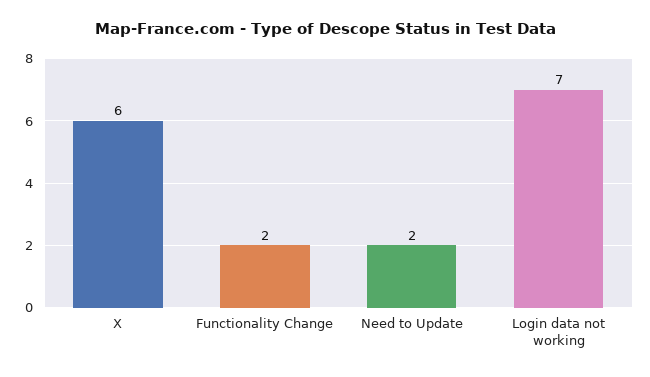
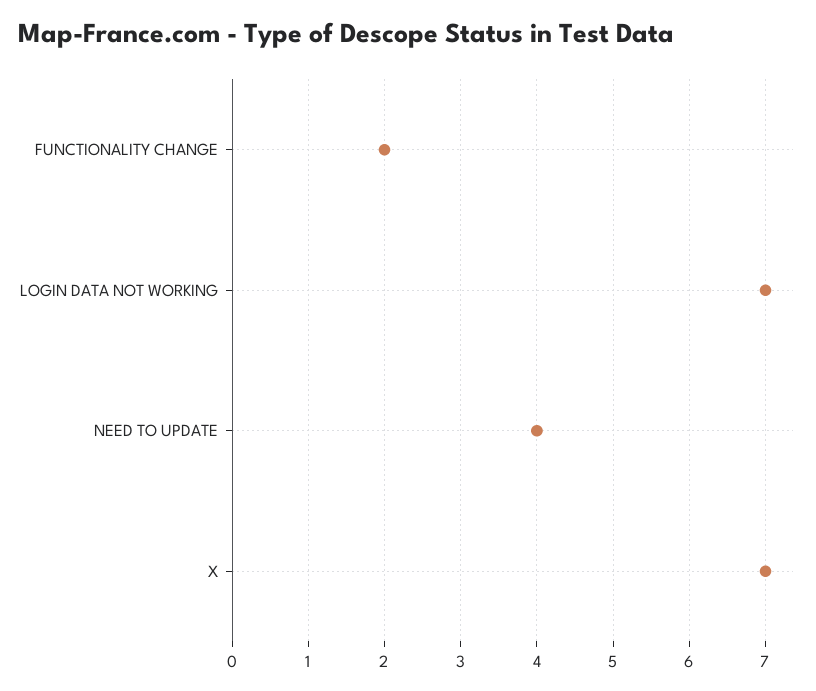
  {
-   "X": 6,
+   "X": 7,
    "Functionality Change": 2,
-   "Need to Update": 2,
+   "Need to Update": 4,
    "Login data not working": 7
  }

